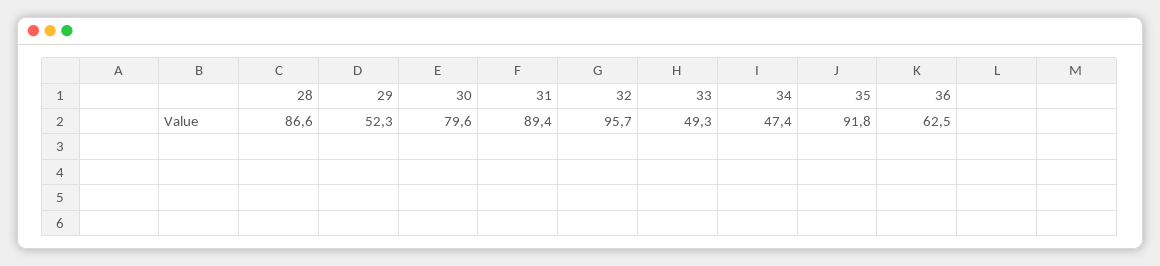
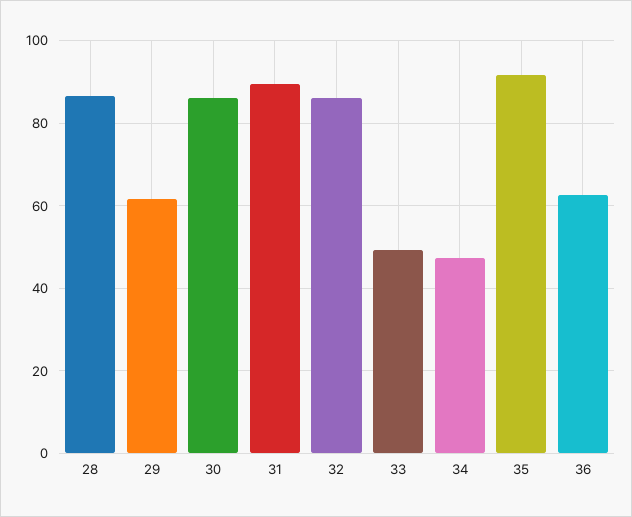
  {
    "28": 86.6,
-   "29": 52.3,
+   "29": 62,
-   "30": 79.6,
+   "30": 86,
    "31": 89.4,
-   "32": 95.7,
+   "32": 86,
    "33": 49.3,
    "34": 47.4,
    "35": 91.8,
    "36": 62.5
  }

